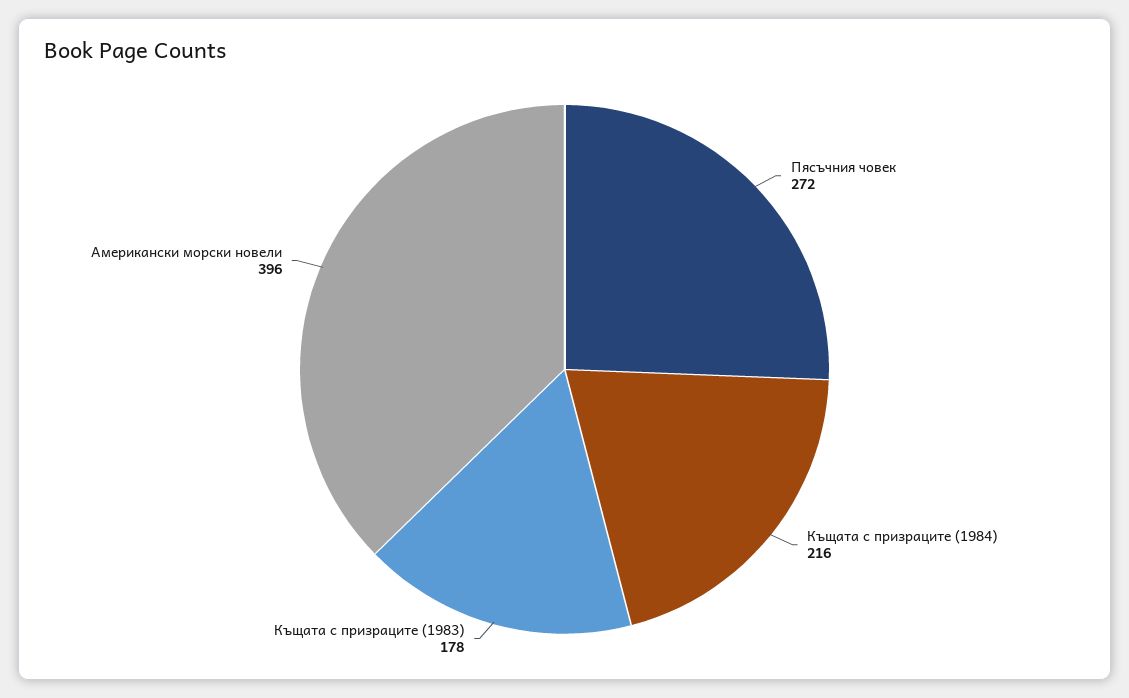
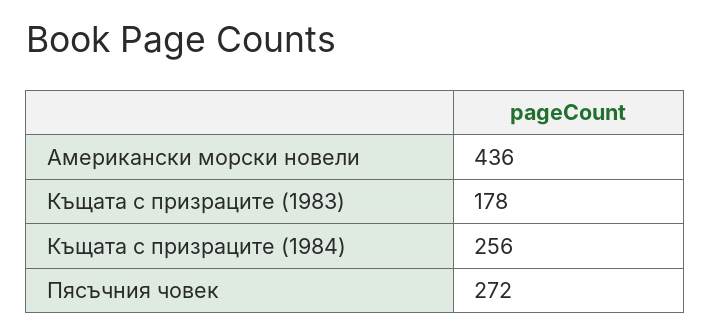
  {
    "Пясъчния човек": 272,
-   "Къщата с призраците (1984)": 216,
+   "Къщата с призраците (1984)": 256,
    "Къщата с призраците (1983)": 178,
-   "Американски морски новели": 396
+   "Американски морски новели": 436
  }

